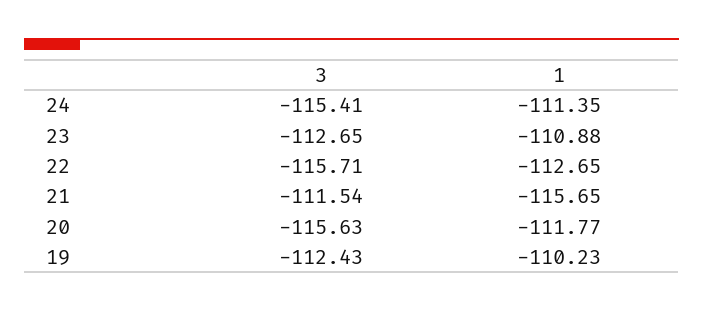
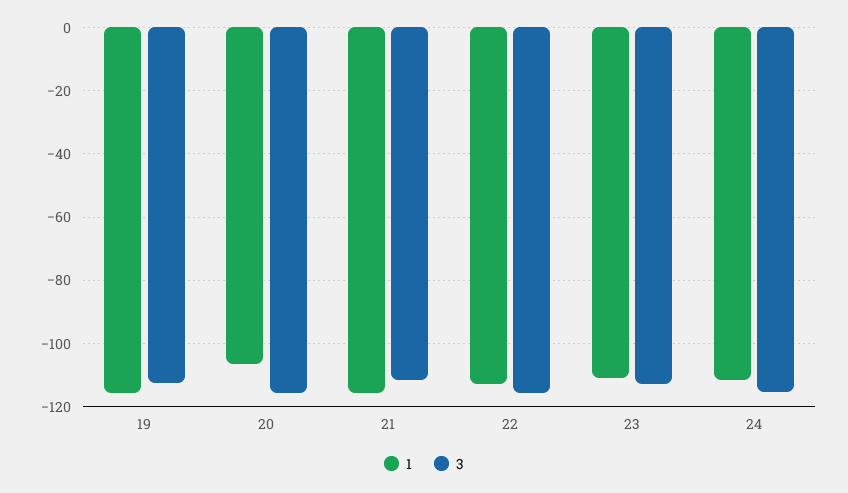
  {
    "3": {
      "24": -115.41,
      "23": -112.65,
      "22": -115.71,
      "21": -111.54,
      "20": -115.63,
      "19": -112.43
    },
    "1": {
      "24": -111.35,
      "23": -110.88,
      "22": -112.65,
      "21": -115.65,
-     "20": -111.77,
+     "20": -106,
-     "19": -110.23
+     "19": -116
    }
  }

